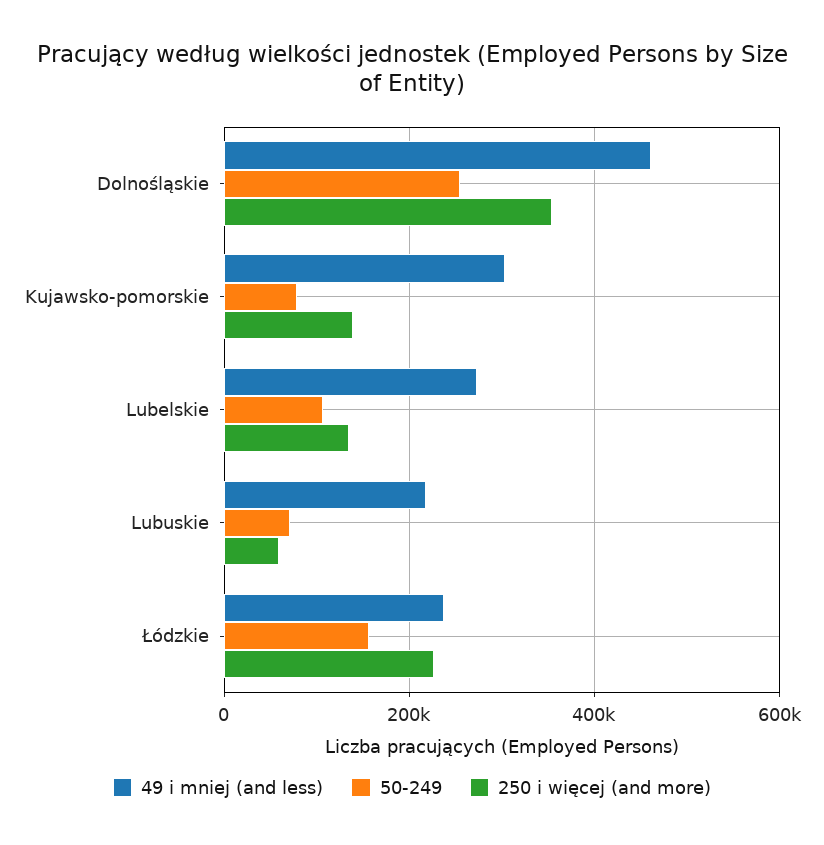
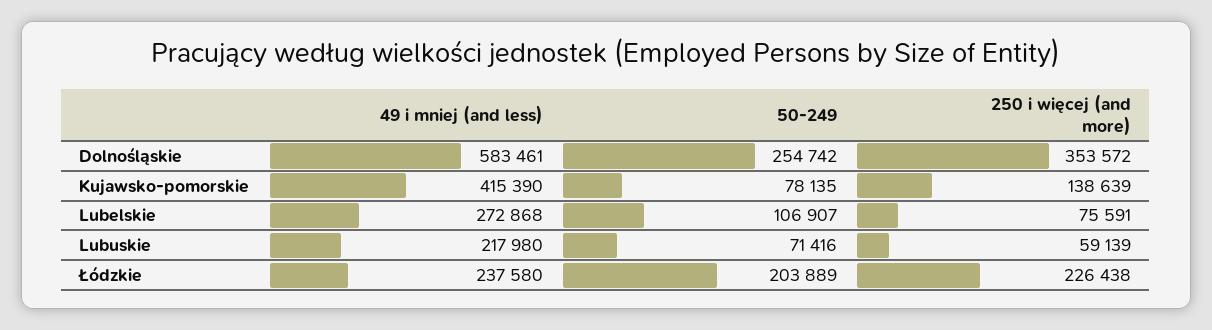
  {
    "49 i mniej (and less)": {
-     "Dolnośląskie": 460000,
+     "Dolnośląskie": 583461,
-     "Kujawsko-pomorskie": 300000,
+     "Kujawsko-pomorskie": 415390,
      "Lubelskie": 272868,
      "Lubuskie": 217980,
      "Łódzkie": 237580
    },
    "50-249": {
      "Dolnośląskie": 254742,
      "Kujawsko-pomorskie": 78135,
      "Lubelskie": 106907,
      "Lubuskie": 71416,
-     "Łódzkie": 160000
+     "Łódzkie": 203889
    },
    "250 i więcej (and more)": {
      "Dolnośląskie": 353572,
      "Kujawsko-pomorskie": 138639,
-     "Lubelskie": 140000,
+     "Lubelskie": 75591,
      "Lubuskie": 59139,
      "Łódzkie": 226438
    }
  }

